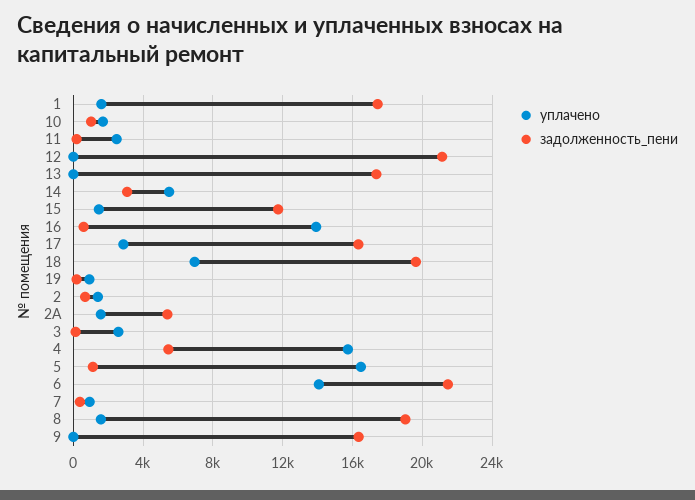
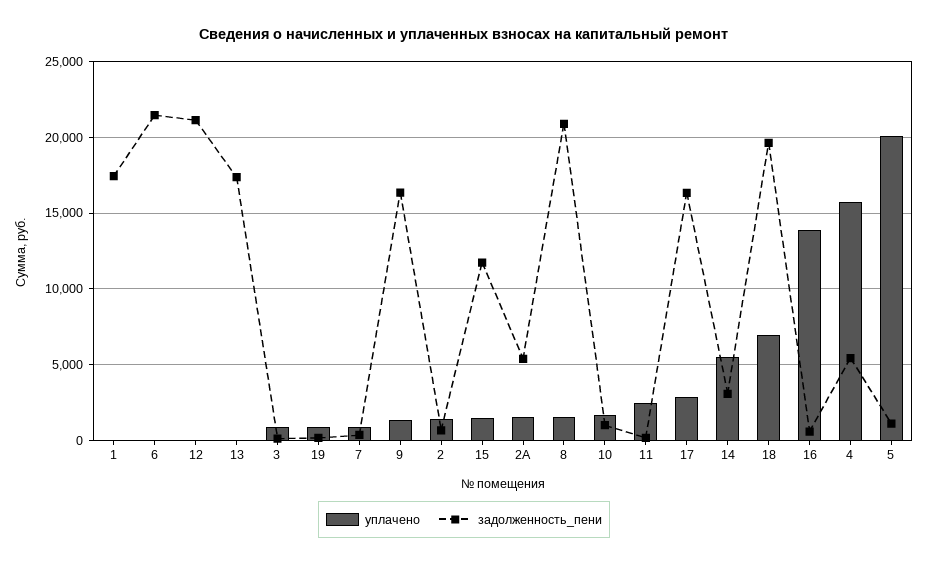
  {
    "уплачено": {
-     "1": 1500,
+     "1": 0,
      "10": 1500,
      "11": 2500,
      "12": 0,
      "13": 0,
      "14": 5500,
      "15": 1500,
      "16": 14000,
      "17": 3000,
      "18": 7000,
      "19": 1000,
      "2": 1500,
      "2А": 1500,
-     "3": 2500,
+     "3": 1000,
      "4": 15500,
-     "5": 16500,
+     "5": 20000,
-     "6": 14000,
+     "6": 0,
      "7": 1000,
      "8": 1500,
-     "9": 0
+     "9": 1500
    },
    "задолженность_пени": {
      "1": 17500,
      "10": 1000,
      "11": 0,
      "12": 21000,
      "13": 17500,
      "14": 3000,
      "15": 11500,
      "16": 500,
      "17": 16500,
      "18": 19500,
      "19": 0,
      "2": 500,
      "2А": 5500,
      "3": 0,
      "4": 5500,
      "5": 1000,
      "6": 21500,
      "7": 500,
-     "8": 19000,
+     "8": 21000,
      "9": 16500
    }
  }

